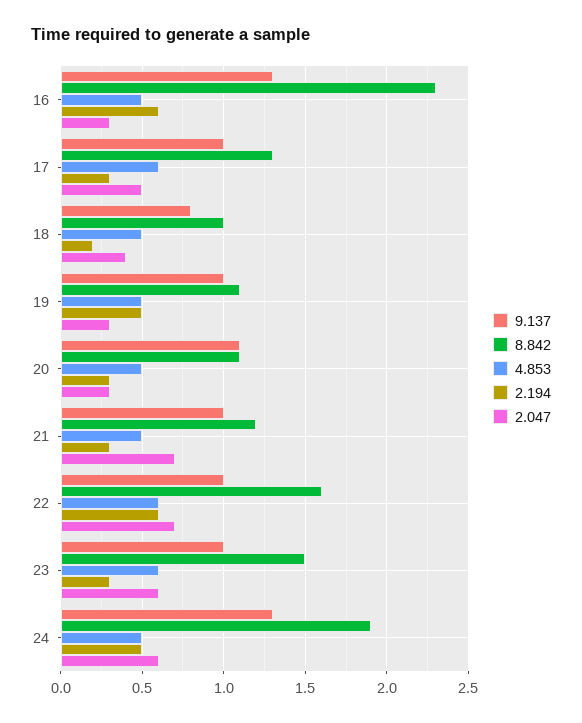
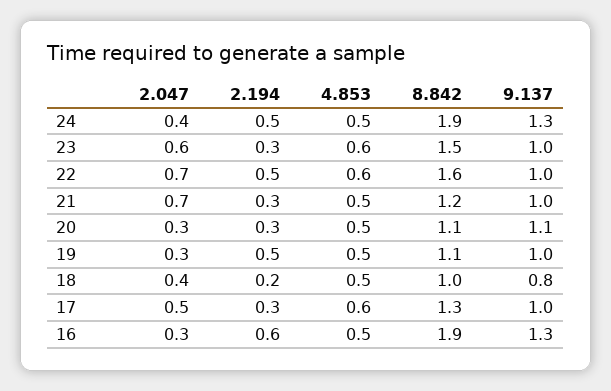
  {
    "9.137": {
      "16": 1.3,
      "17": 1,
      "18": 0.8,
      "19": 1,
      "20": 1.1,
      "21": 1,
      "22": 1,
      "23": 1,
      "24": 1.3
    },
    "8.842": {
-     "16": 2.3,
+     "16": 1.9,
      "17": 1.3,
      "18": 1,
      "19": 1.1,
      "20": 1.1,
      "21": 1.2,
      "22": 1.6,
      "23": 1.5,
      "24": 1.9
    },
    "4.853": {
      "16": 0.5,
      "17": 0.6,
      "18": 0.5,
      "19": 0.5,
      "20": 0.5,
      "21": 0.5,
      "22": 0.6,
      "23": 0.6,
      "24": 0.5
    },
    "2.194": {
      "16": 0.6,
      "17": 0.3,
      "18": 0.2,
      "19": 0.5,
      "20": 0.3,
      "21": 0.3,
-     "22": 0.6,
+     "22": 0.5,
      "23": 0.3,
      "24": 0.5
    },
    "2.047": {
      "16": 0.3,
      "17": 0.5,
      "18": 0.4,
      "19": 0.3,
      "20": 0.3,
      "21": 0.7,
      "22": 0.7,
      "23": 0.6,
-     "24": 0.6
+     "24": 0.4
    }
  }

